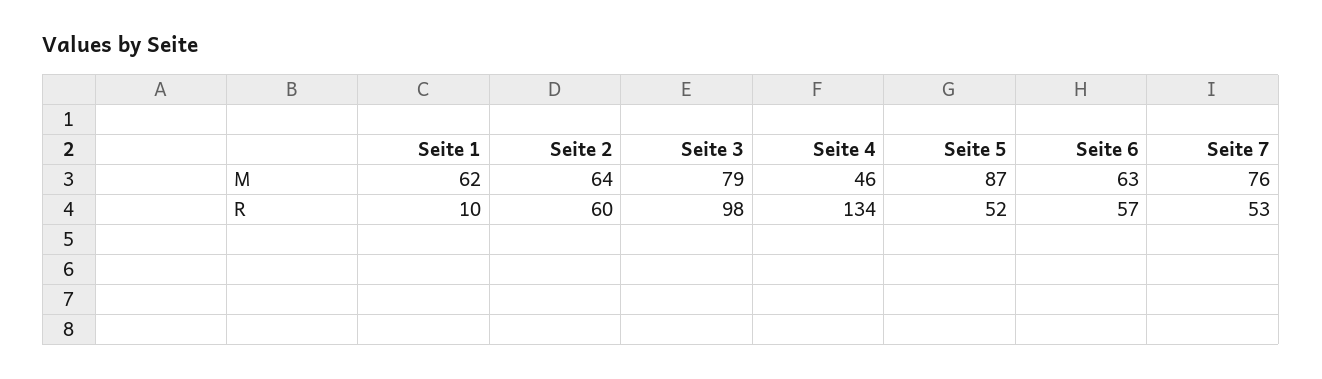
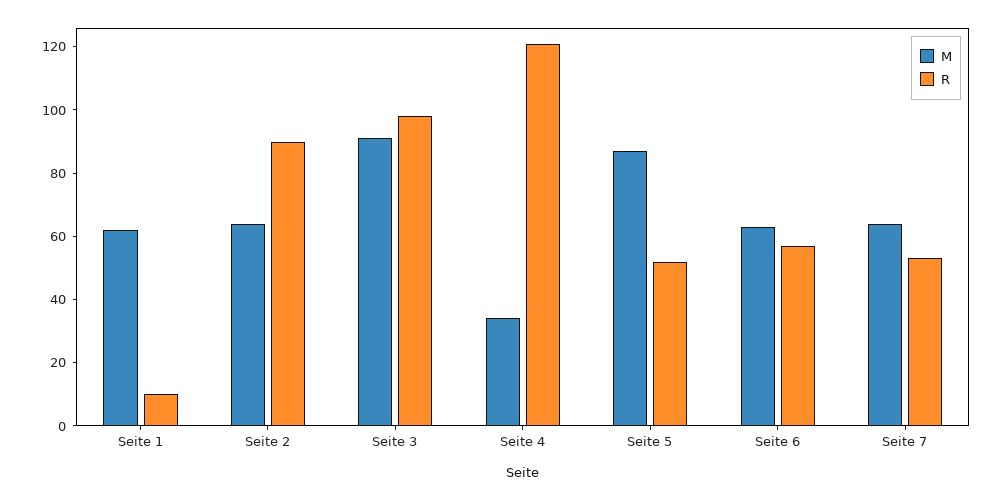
  {
    "M": {
      "Seite 1": 62,
      "Seite 2": 64,
-     "Seite 3": 79,
+     "Seite 3": 90,
-     "Seite 4": 46,
+     "Seite 4": 35,
      "Seite 5": 87,
      "Seite 6": 63,
-     "Seite 7": 76
+     "Seite 7": 65
    },
    "R": {
      "Seite 1": 10,
-     "Seite 2": 60,
+     "Seite 2": 90,
      "Seite 3": 98,
-     "Seite 4": 134,
+     "Seite 4": 120,
      "Seite 5": 52,
      "Seite 6": 57,
      "Seite 7": 53
    }
  }

